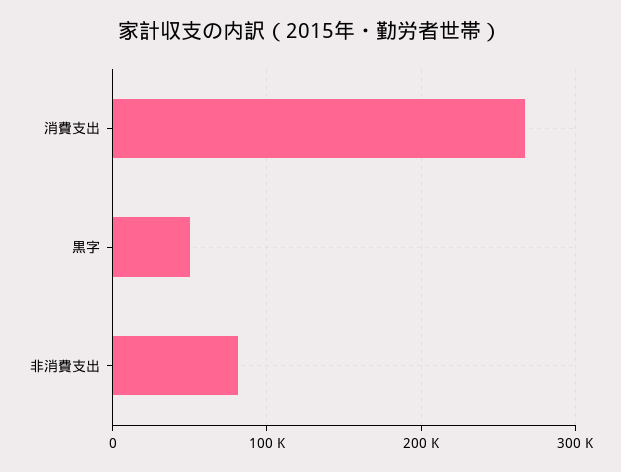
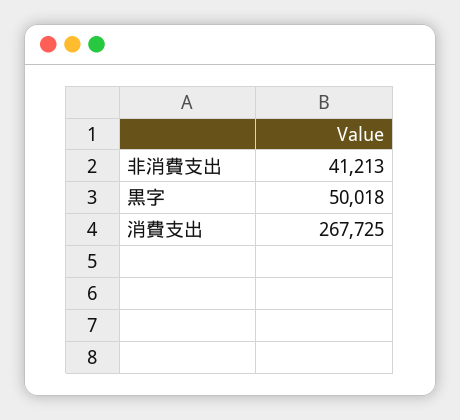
  {
    "消費支出": 267725,
    "黒字": 50018,
-   "非消費支出": 80000
+   "非消費支出": 41213
  }

